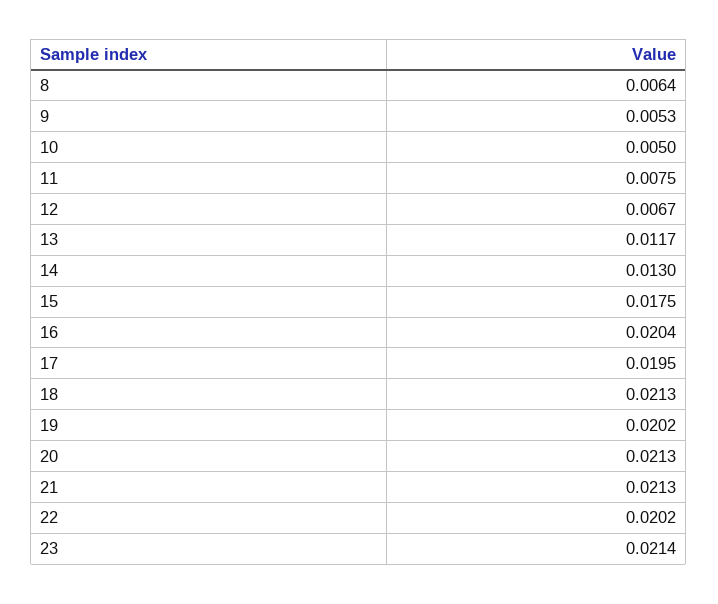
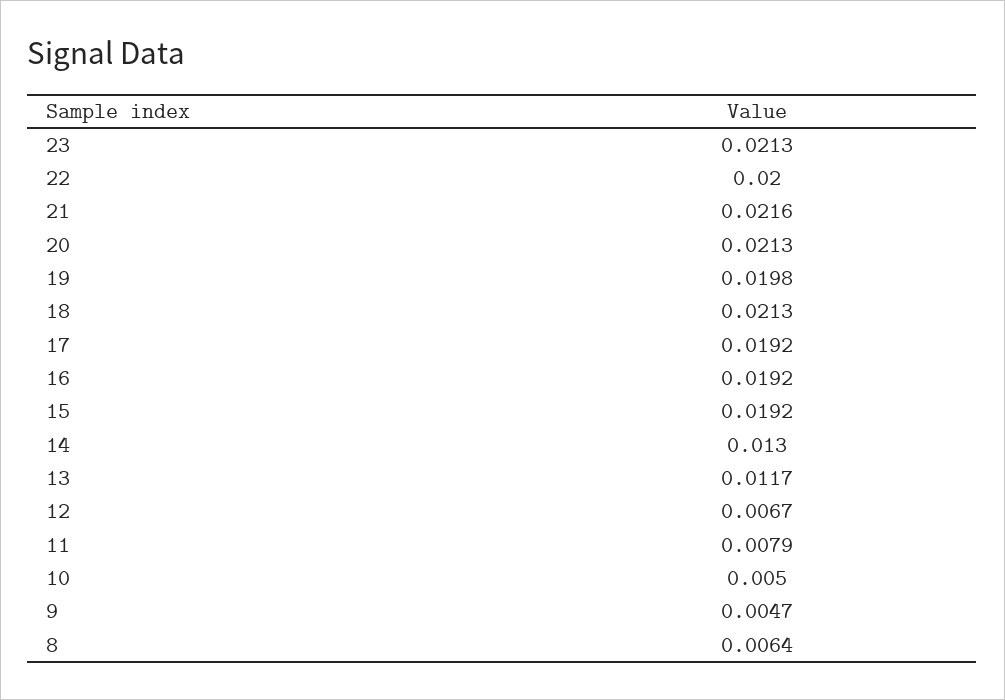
  {
    "8": 0.0064,
-   "9": 0.0053,
+   "9": 0.0047,
    "10": 0.005,
-   "11": 0.0075,
+   "11": 0.0079,
    "12": 0.0067,
    "13": 0.0117,
    "14": 0.013,
-   "15": 0.0175,
+   "15": 0.0192,
-   "16": 0.0204,
+   "16": 0.0192,
-   "17": 0.0195,
+   "17": 0.0192,
    "18": 0.0213,
-   "19": 0.0202,
+   "19": 0.0198,
    "20": 0.0213,
-   "21": 0.0213,
+   "21": 0.0216,
-   "22": 0.0202,
+   "22": 0.02,
-   "23": 0.0214
+   "23": 0.0213
  }

